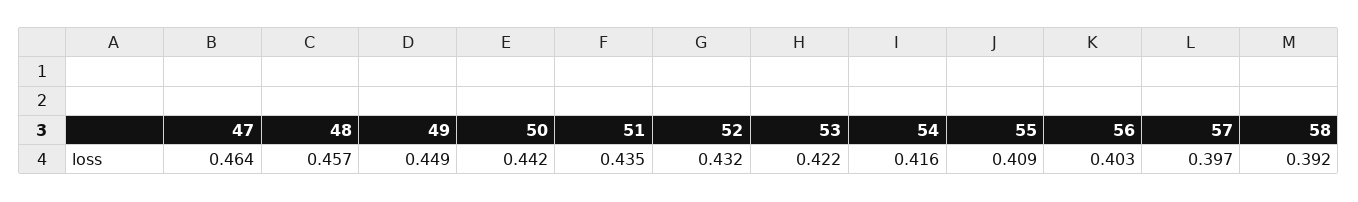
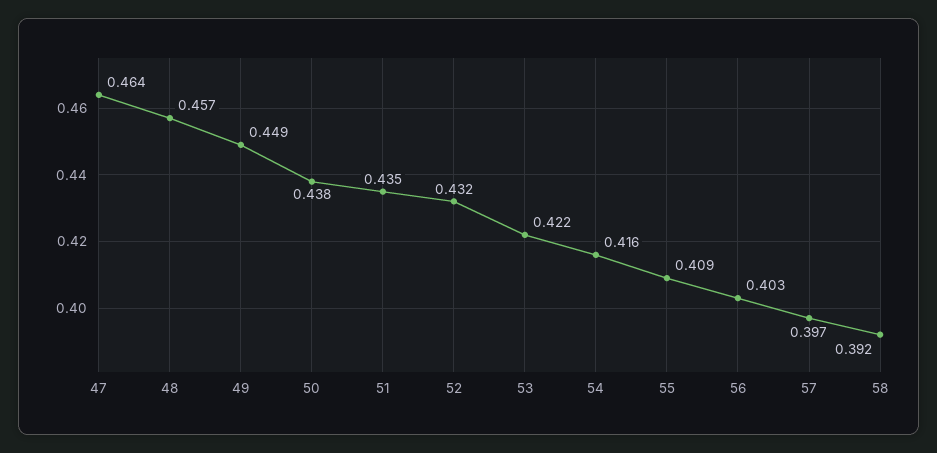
  {
    "47": 0.464,
    "48": 0.457,
    "49": 0.449,
-   "50": 0.442,
+   "50": 0.438,
    "51": 0.435,
    "52": 0.432,
    "53": 0.422,
    "54": 0.416,
    "55": 0.409,
    "56": 0.403,
    "57": 0.397,
    "58": 0.392
  }

